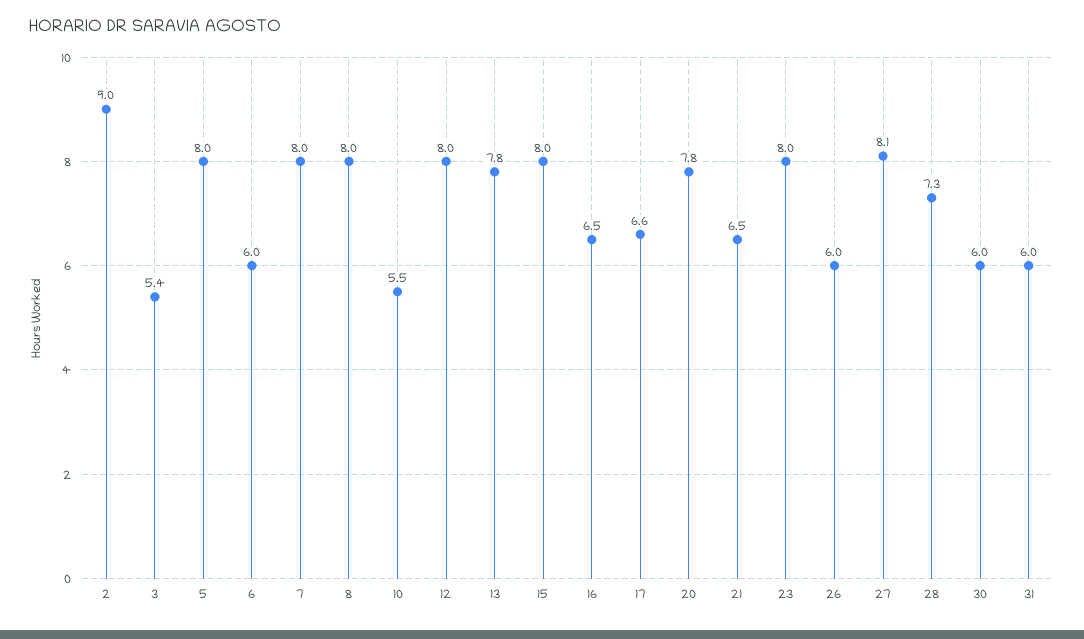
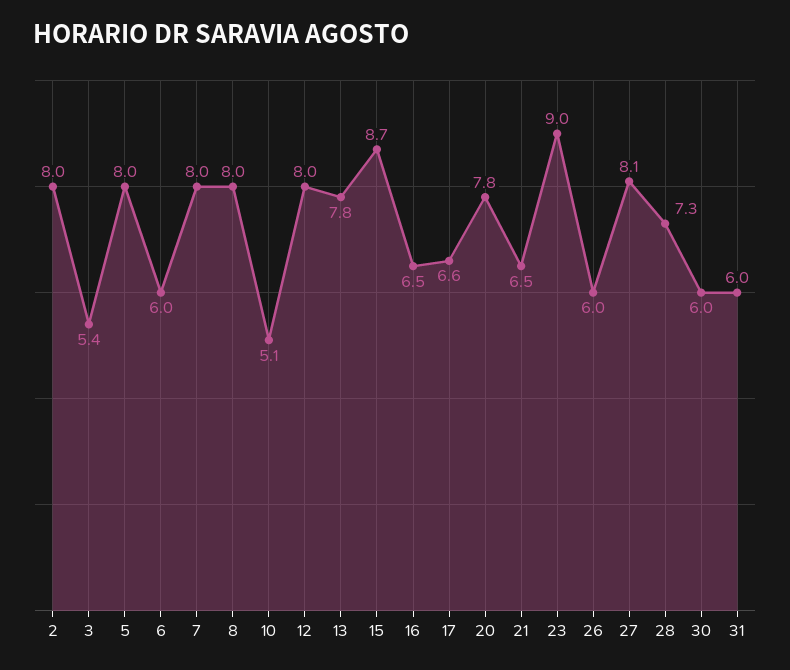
  {
-   "2": 9,
+   "2": 8,
    "3": 5.4,
    "5": 8,
    "6": 6,
    "7": 8,
    "8": 8,
-   "10": 5.5,
+   "10": 5.1,
    "12": 8,
    "13": 7.8,
-   "15": 8,
+   "15": 8.7,
    "16": 6.5,
    "17": 6.6,
    "20": 7.8,
    "21": 6.5,
-   "23": 8,
+   "23": 9,
    "26": 6,
    "27": 8.1,
    "28": 7.3,
    "30": 6,
    "31": 6
  }

